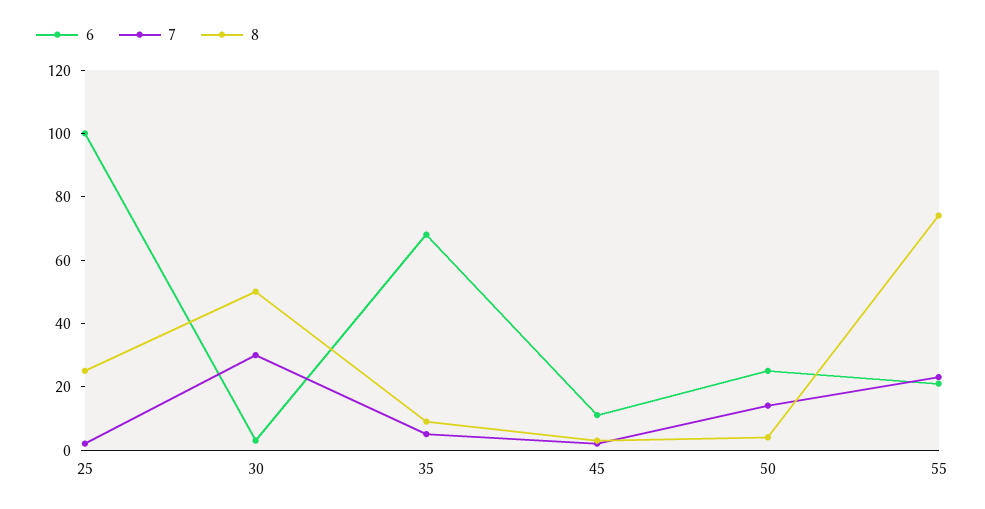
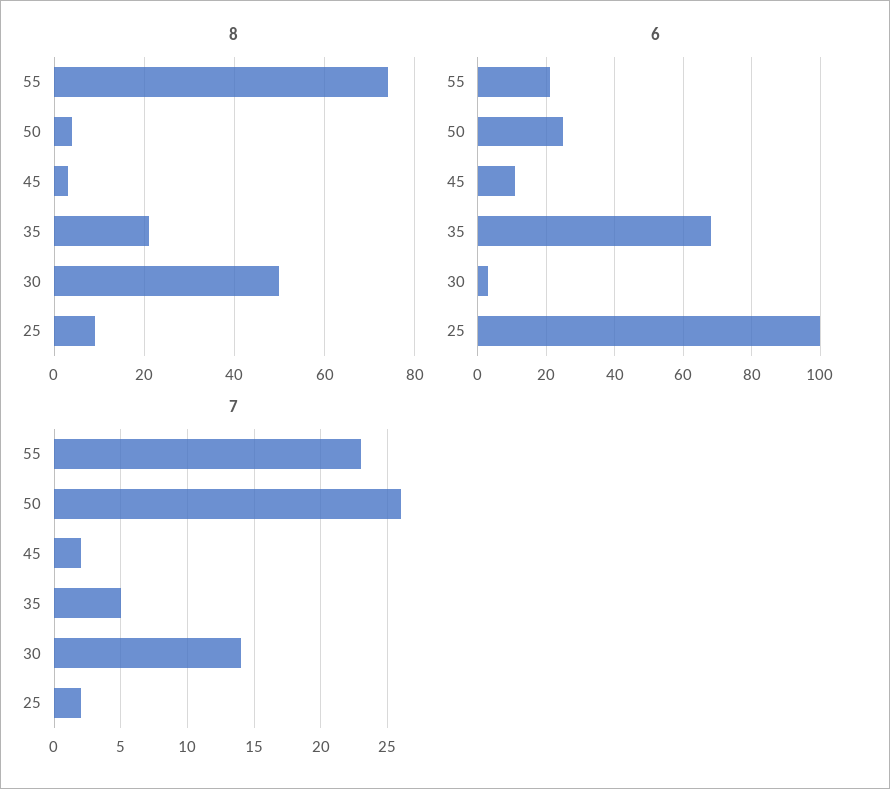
  {
    "6": {
      "25": 100,
      "30": 5,
      "35": 70,
      "45": 10,
      "50": 25,
      "55": 20
    },
    "7": {
      "25": 2,
-     "30": 30,
+     "30": 14,
      "35": 5,
      "45": 2,
-     "50": 15,
+     "50": 26,
      "55": 23
    },
    "8": {
-     "25": 25,
+     "25": 10,
      "30": 50,
-     "35": 10,
+     "35": 20,
      "45": 5,
      "50": 5,
      "55": 75
    }
  }

